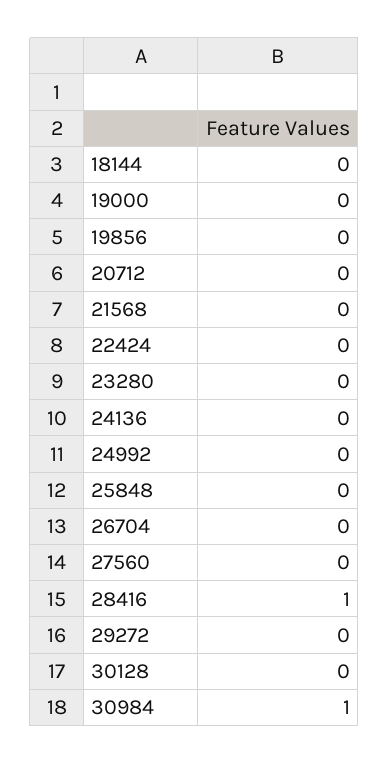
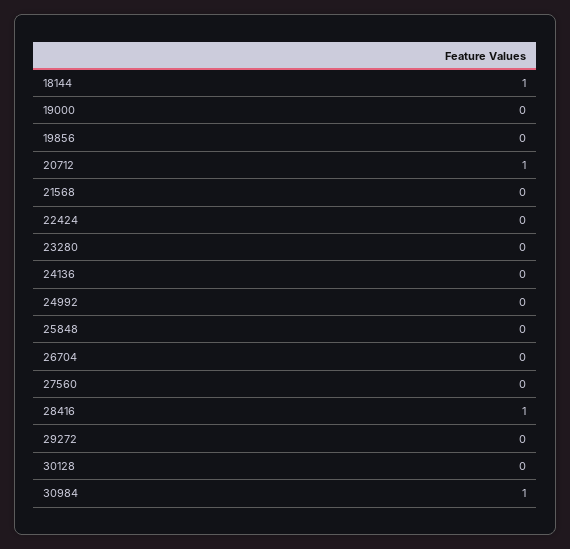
  {
-   "18144": 0,
+   "18144": 1,
    "19000": 0,
    "19856": 0,
-   "20712": 0,
+   "20712": 1,
    "21568": 0,
    "22424": 0,
    "23280": 0,
    "24136": 0,
    "24992": 0,
    "25848": 0,
    "26704": 0,
    "27560": 0,
    "28416": 1,
    "29272": 0,
    "30128": 0,
    "30984": 1
  }

